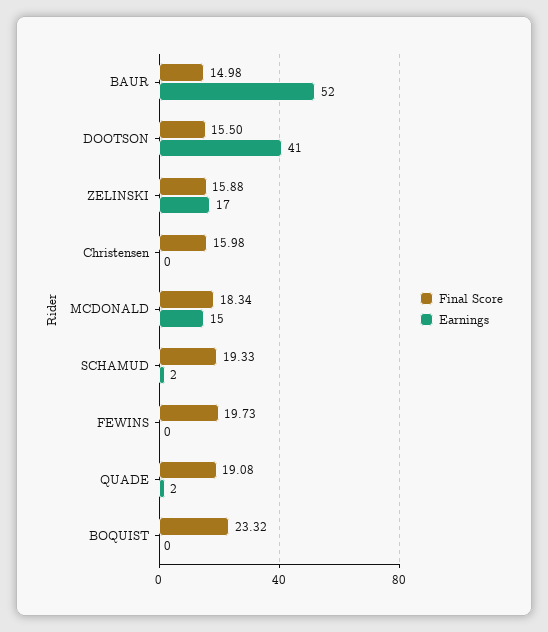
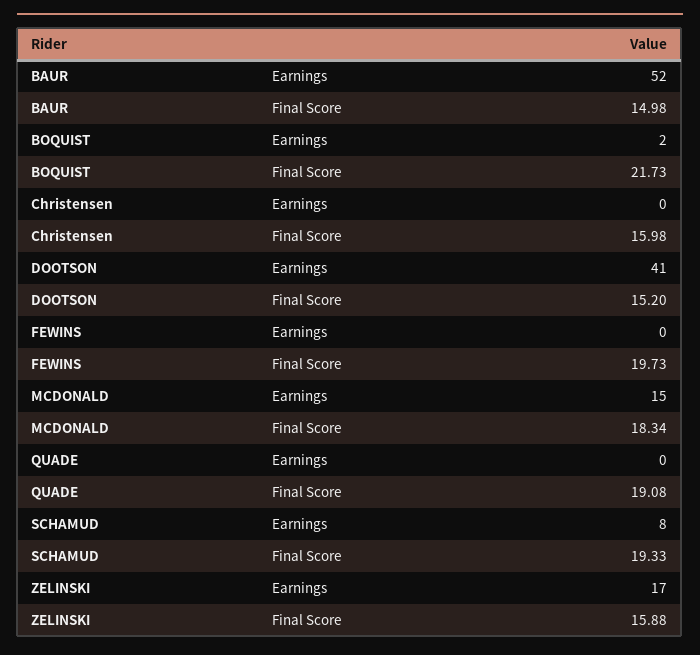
  {
    "Final Score": {
      "BAUR": 14.98,
-     "DOOTSON": 15.5,
+     "DOOTSON": 15.2,
      "ZELINSKI": 15.88,
      "Christensen": 15.98,
      "MCDONALD": 18.34,
      "SCHAMUD": 19.33,
      "FEWINS": 19.73,
      "QUADE": 19.08,
-     "BOQUIST": 23.32
+     "BOQUIST": 21.73
    },
    "Earnings": {
      "BAUR": 52,
      "DOOTSON": 41,
      "ZELINSKI": 17,
      "Christensen": 0,
      "MCDONALD": 15,
-     "SCHAMUD": 2,
+     "SCHAMUD": 8,
      "FEWINS": 0,
-     "QUADE": 2,
+     "QUADE": 0,
-     "BOQUIST": 0
+     "BOQUIST": 2
    }
  }

